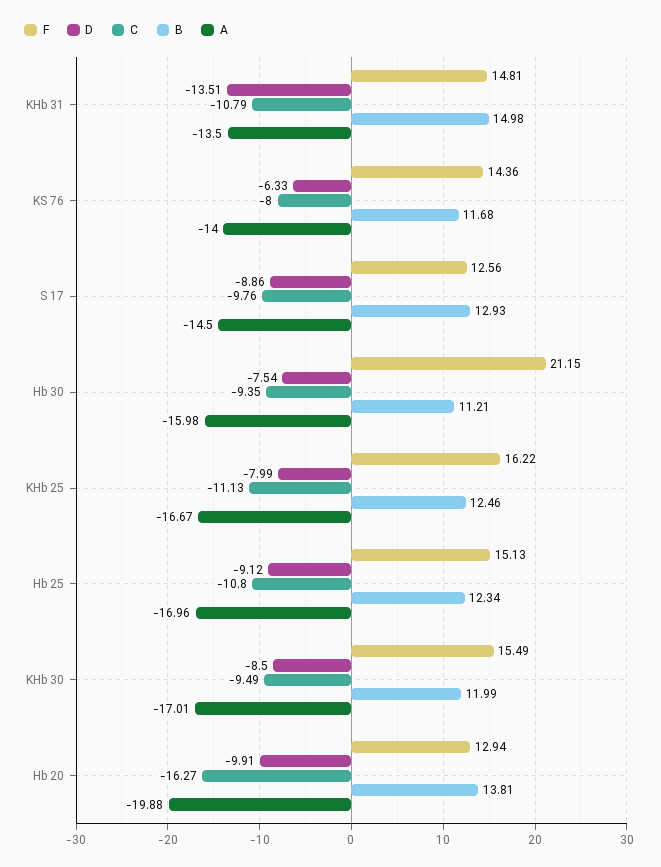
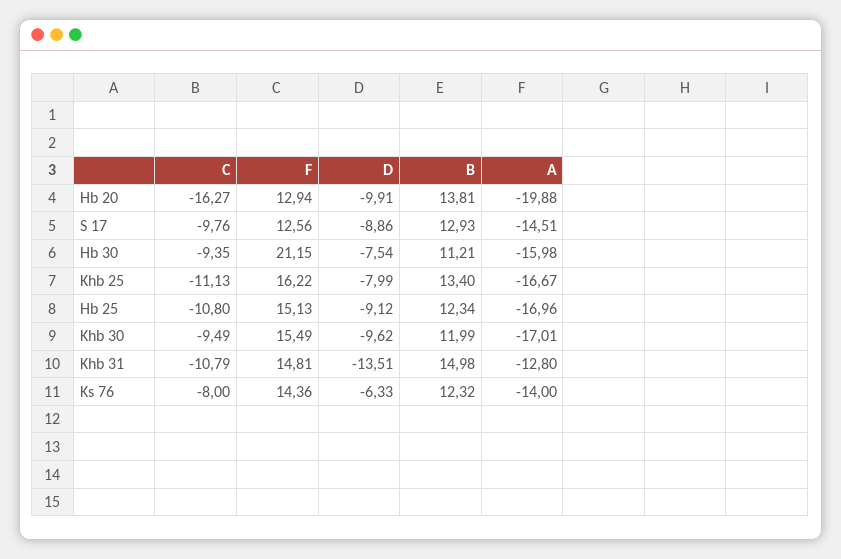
  {
    "F": {
      "KHb 31": 14.81,
      "KS 76": 14.36,
      "S 17": 12.56,
      "Hb 30": 21.15,
      "KHb 25": 16.22,
      "Hb 25": 15.13,
      "KHb 30": 15.49,
      "Hb 20": 12.94
    },
    "D": {
      "KHb 31": -13.51,
      "KS 76": -6.33,
      "S 17": -8.86,
      "Hb 30": -7.54,
      "KHb 25": -7.99,
      "Hb 25": -9.12,
-     "KHb 30": -8.5,
+     "KHb 30": -9.62,
      "Hb 20": -9.91
    },
    "C": {
      "KHb 31": -10.79,
      "KS 76": -8,
      "S 17": -9.76,
      "Hb 30": -9.35,
      "KHb 25": -11.13,
      "Hb 25": -10.8,
      "KHb 30": -9.49,
      "Hb 20": -16.27
    },
    "B": {
      "KHb 31": 14.98,
-     "KS 76": 11.68,
+     "KS 76": 12.32,
      "S 17": 12.93,
      "Hb 30": 11.21,
-     "KHb 25": 12.46,
+     "KHb 25": 13.4,
      "Hb 25": 12.34,
      "KHb 30": 11.99,
      "Hb 20": 13.81
    },
    "A": {
-     "KHb 31": -13.5,
+     "KHb 31": -12.8,
      "KS 76": -14,
-     "S 17": -14.5,
+     "S 17": -14.51,
      "Hb 30": -15.98,
      "KHb 25": -16.67,
      "Hb 25": -16.96,
      "KHb 30": -17.01,
      "Hb 20": -19.88
    }
  }

